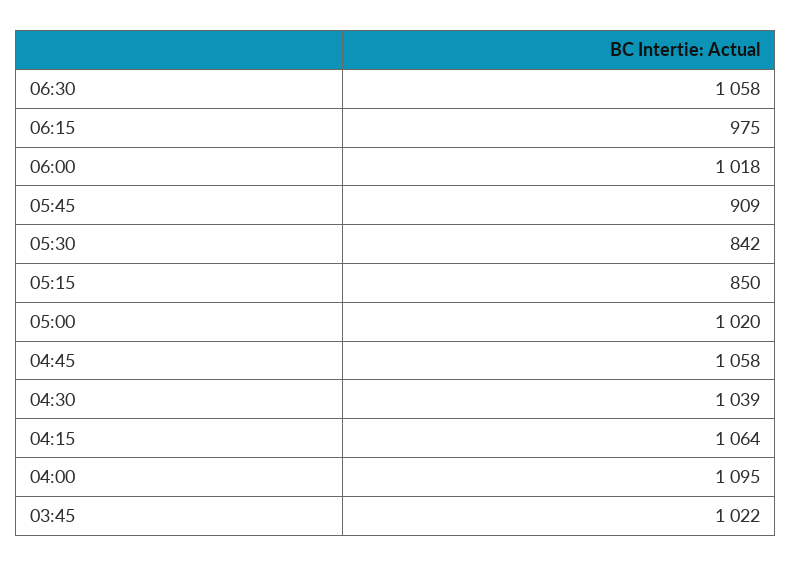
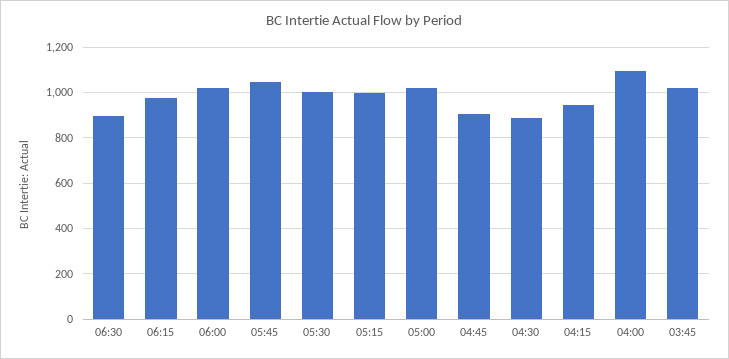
  {
-   "06:30": 1058,
+   "06:30": 900,
    "06:15": 975,
    "06:00": 1018,
-   "05:45": 909,
+   "05:45": 1050,
-   "05:30": 842,
+   "05:30": 1000,
-   "05:15": 850,
+   "05:15": 1000,
    "05:00": 1020,
-   "04:45": 1058,
+   "04:45": 900,
-   "04:30": 1039,
+   "04:30": 900,
-   "04:15": 1064,
+   "04:15": 950,
    "04:00": 1095,
    "03:45": 1022
  }

